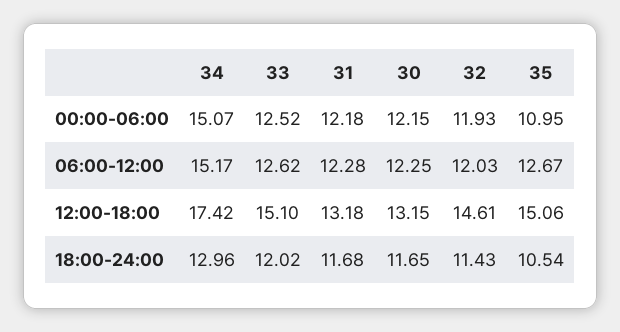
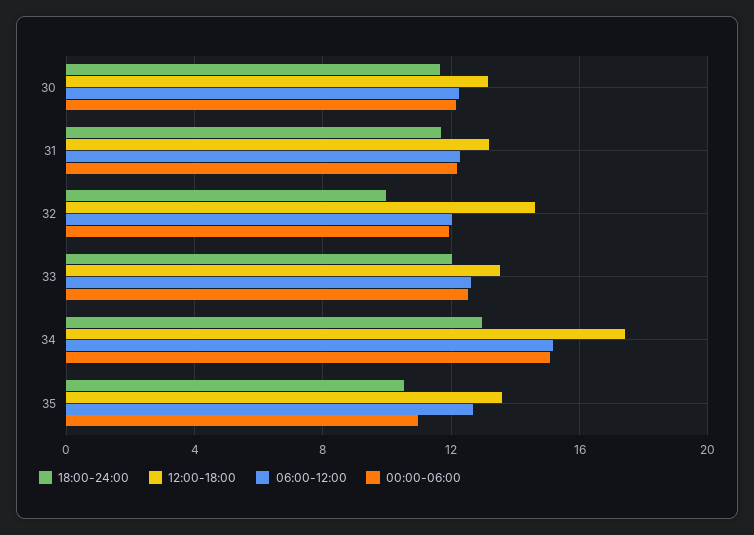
  {
    "00:00-06:00": {
      "34": 15.07,
      "33": 12.52,
      "31": 12.18,
      "30": 12.15,
      "32": 11.93,
      "35": 10.95
    },
    "06:00-12:00": {
      "34": 15.17,
      "33": 12.62,
      "31": 12.28,
      "30": 12.25,
      "32": 12.03,
      "35": 12.67
    },
    "12:00-18:00": {
      "34": 17.42,
-     "33": 15.1,
+     "33": 13.5,
      "31": 13.18,
      "30": 13.15,
      "32": 14.61,
-     "35": 15.06
+     "35": 13.5
    },
    "18:00-24:00": {
      "34": 12.96,
      "33": 12.02,
      "31": 11.68,
      "30": 11.65,
-     "32": 11.43,
+     "32": 10,
      "35": 10.54
    }
  }

